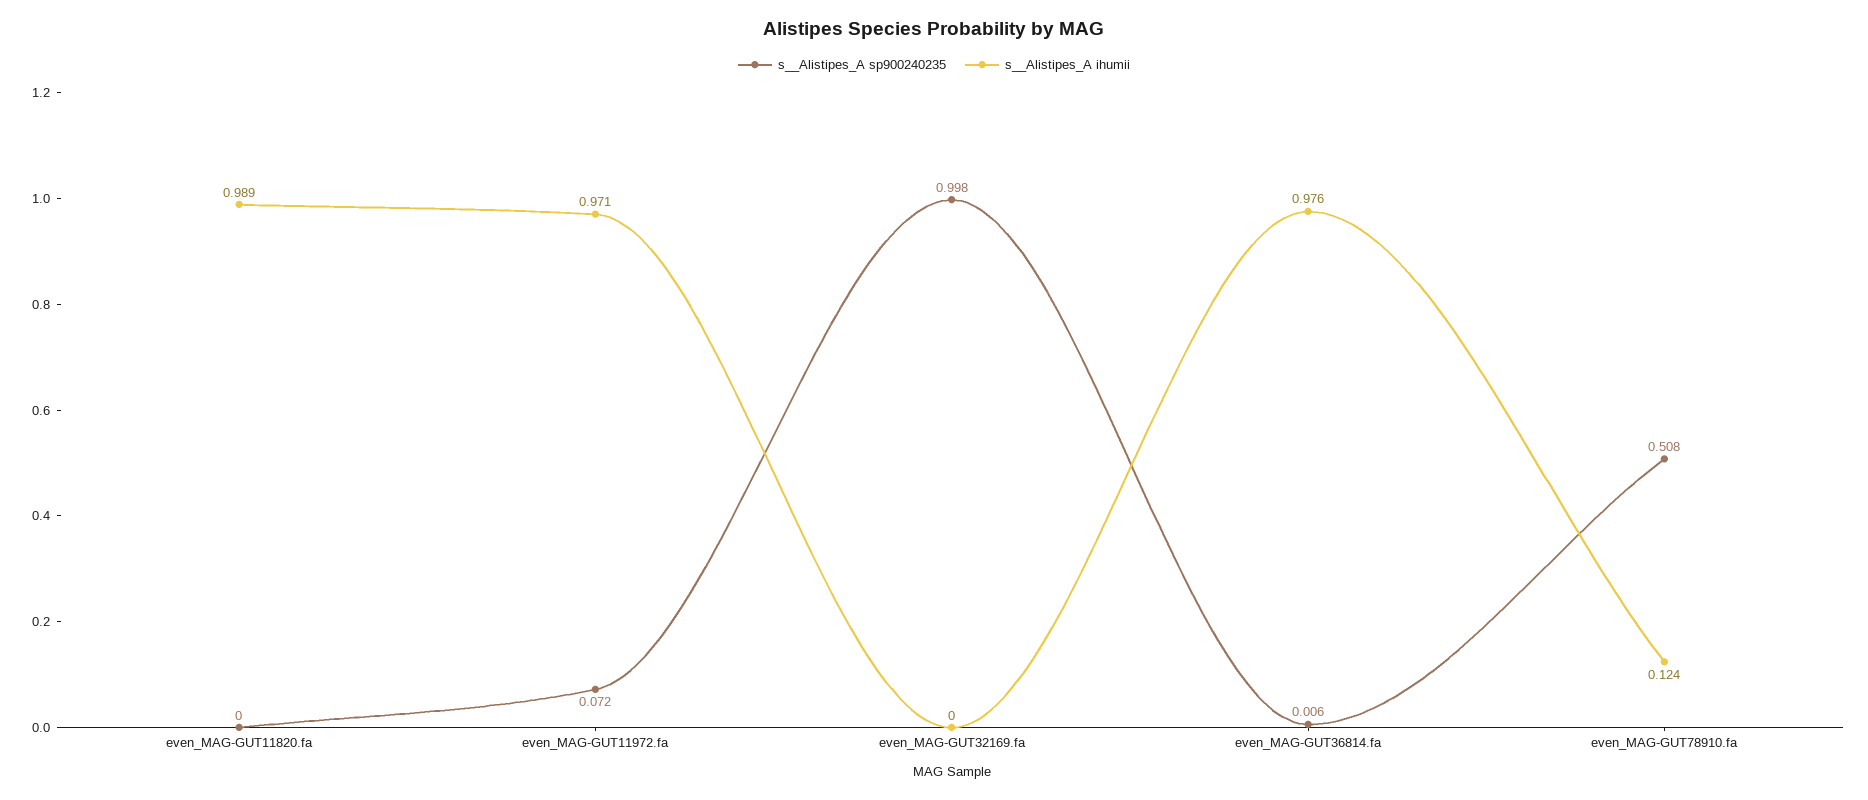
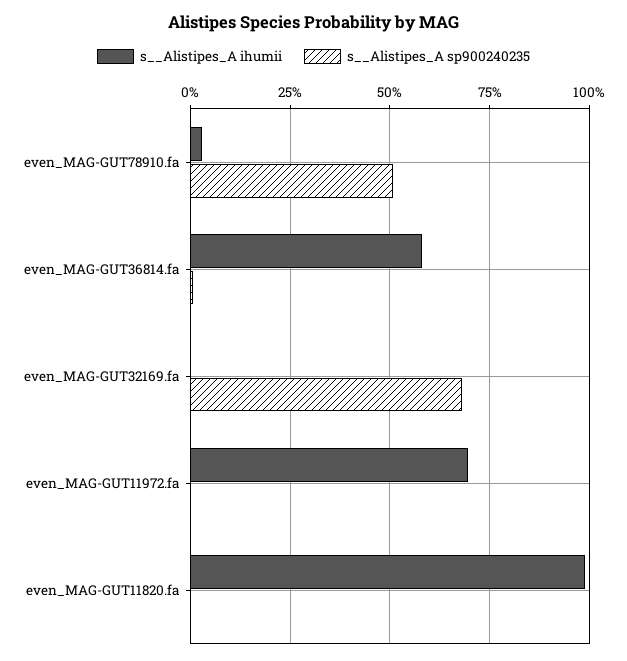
  {
    "s__Alistipes_A sp900240235": {
      "even_MAG-GUT11820.fa": 0,
-     "even_MAG-GUT11972.fa": 0.072,
+     "even_MAG-GUT11972.fa": 0,
-     "even_MAG-GUT32169.fa": 0.998,
+     "even_MAG-GUT32169.fa": 0.675,
      "even_MAG-GUT36814.fa": 0.006,
      "even_MAG-GUT78910.fa": 0.508
    },
    "s__Alistipes_A ihumii": {
      "even_MAG-GUT11820.fa": 0.989,
-     "even_MAG-GUT11972.fa": 0.971,
+     "even_MAG-GUT11972.fa": 0.7,
      "even_MAG-GUT32169.fa": 0,
-     "even_MAG-GUT36814.fa": 0.976,
+     "even_MAG-GUT36814.fa": 0.575,
-     "even_MAG-GUT78910.fa": 0.124
+     "even_MAG-GUT78910.fa": 0.025
    }
  }

